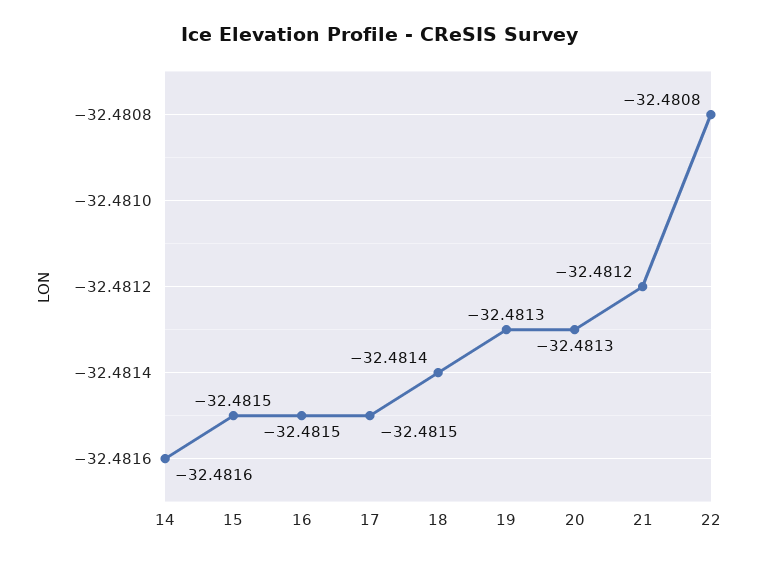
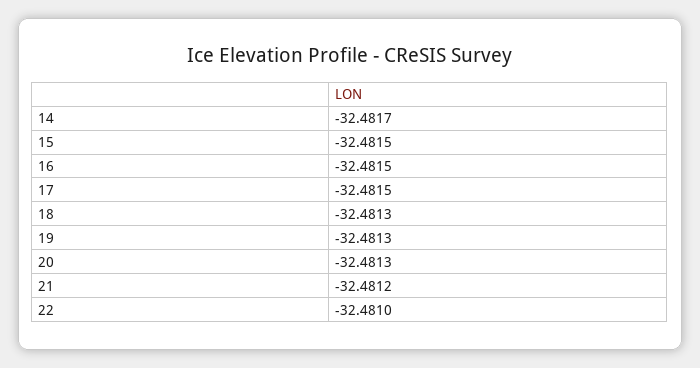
  {
-   "14": -32.4816,
+   "14": -32.4817,
    "15": -32.4815,
    "16": -32.4815,
    "17": -32.4815,
-   "18": -32.4814,
+   "18": -32.4813,
    "19": -32.4813,
    "20": -32.4813,
    "21": -32.4812,
-   "22": -32.4808
+   "22": -32.481
  }

